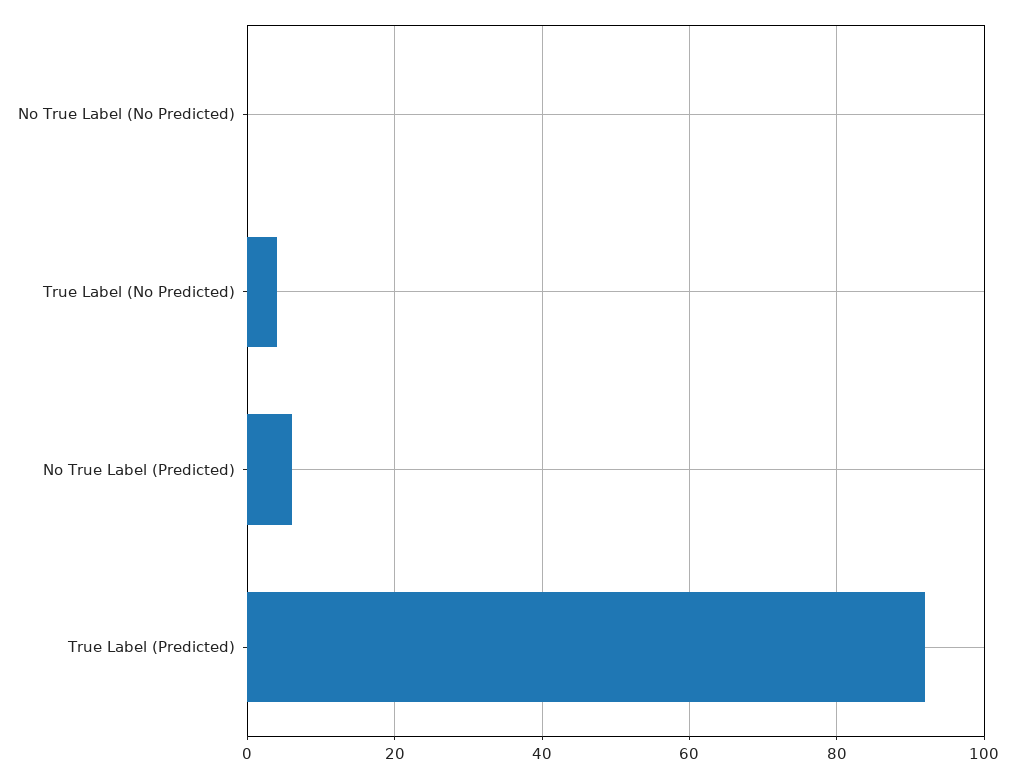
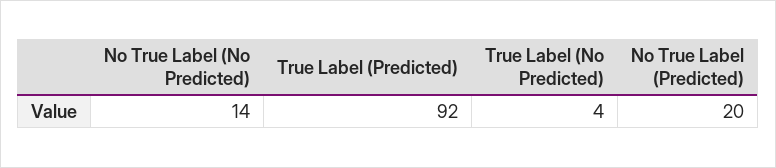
  {
-   "No True Label (No Predicted)": 0,
+   "No True Label (No Predicted)": 14,
    "True Label (No Predicted)": 4,
-   "No True Label (Predicted)": 5,
+   "No True Label (Predicted)": 20,
    "True Label (Predicted)": 92
  }

